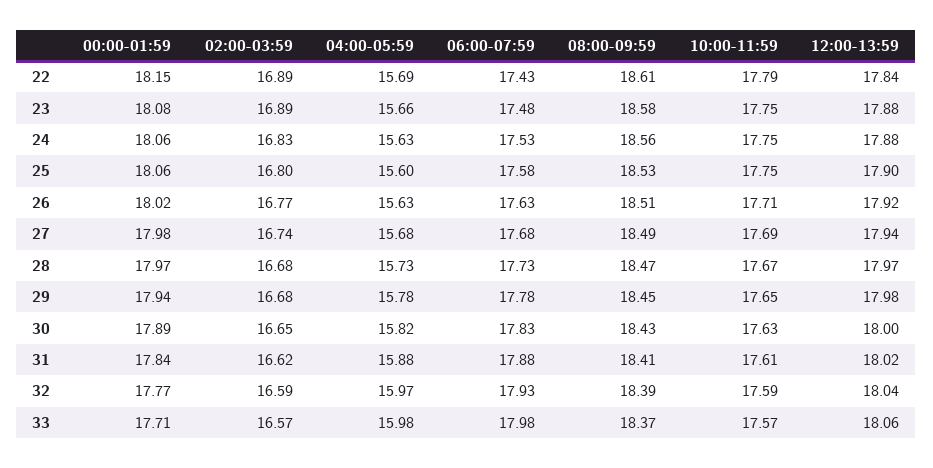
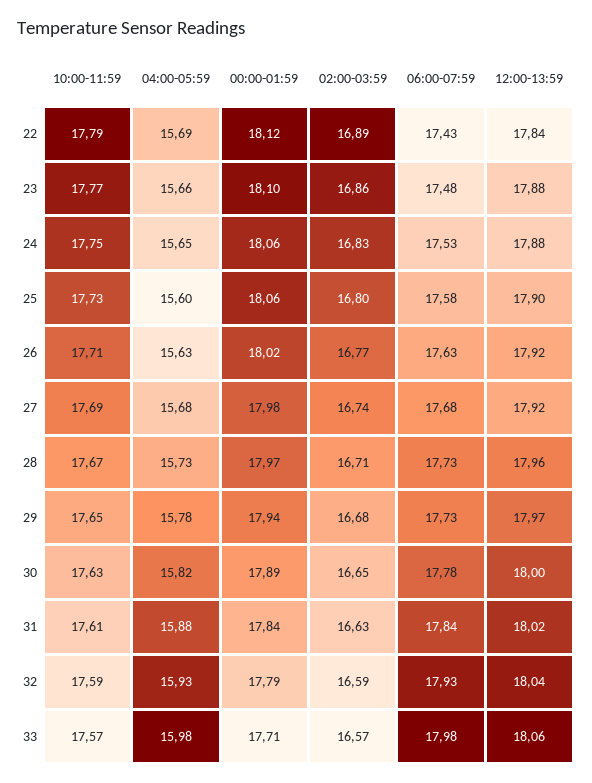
  {
    "00:00-01:59": {
-     "22": 18.15,
+     "22": 18.12,
-     "23": 18.08,
+     "23": 18.1,
      "24": 18.06,
      "25": 18.06,
      "26": 18.02,
      "27": 17.98,
      "28": 17.97,
      "29": 17.94,
      "30": 17.89,
      "31": 17.84,
-     "32": 17.77,
+     "32": 17.79,
      "33": 17.71
    },
    "02:00-03:59": {
      "22": 16.89,
-     "23": 16.89,
+     "23": 16.86,
      "24": 16.83,
      "25": 16.8,
      "26": 16.77,
      "27": 16.74,
-     "28": 16.68,
+     "28": 16.71,
      "29": 16.68,
      "30": 16.65,
-     "31": 16.62,
+     "31": 16.63,
      "32": 16.59,
      "33": 16.57
    },
    "04:00-05:59": {
      "22": 15.69,
      "23": 15.66,
-     "24": 15.63,
+     "24": 15.65,
      "25": 15.6,
      "26": 15.63,
      "27": 15.68,
      "28": 15.73,
      "29": 15.78,
      "30": 15.82,
      "31": 15.88,
-     "32": 15.97,
+     "32": 15.93,
      "33": 15.98
    },
    "06:00-07:59": {
      "22": 17.43,
      "23": 17.48,
      "24": 17.53,
      "25": 17.58,
      "26": 17.63,
      "27": 17.68,
      "28": 17.73,
-     "29": 17.78,
+     "29": 17.73,
-     "30": 17.83,
+     "30": 17.78,
-     "31": 17.88,
+     "31": 17.84,
      "32": 17.93,
      "33": 17.98
    },
-   "08:00-09:59": {
-     "22": 18.61,
-     "23": 18.58,
-     "24": 18.56,
-     "25": 18.53,
-     "26": 18.51,
-     "27": 18.49,
-     "28": 18.47,
-     "29": 18.45,
-     "30": 18.43,
-     "31": 18.41,
-     "32": 18.39,
-     "33": 18.37
-   },
    "10:00-11:59": {
      "22": 17.79,
-     "23": 17.75,
+     "23": 17.77,
      "24": 17.75,
-     "25": 17.75,
+     "25": 17.73,
      "26": 17.71,
      "27": 17.69,
      "28": 17.67,
      "29": 17.65,
      "30": 17.63,
      "31": 17.61,
      "32": 17.59,
      "33": 17.57
    },
    "12:00-13:59": {
      "22": 17.84,
      "23": 17.88,
      "24": 17.88,
      "25": 17.9,
      "26": 17.92,
-     "27": 17.94,
+     "27": 17.92,
-     "28": 17.97,
+     "28": 17.96,
-     "29": 17.98,
+     "29": 17.97,
      "30": 18,
      "31": 18.02,
      "32": 18.04,
      "33": 18.06
    }
  }

